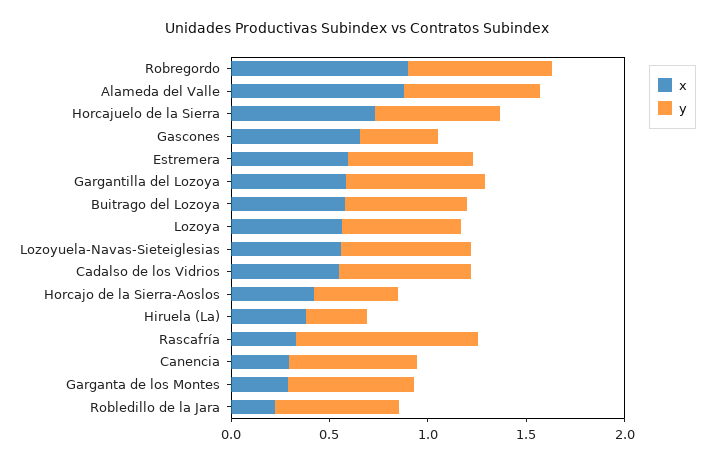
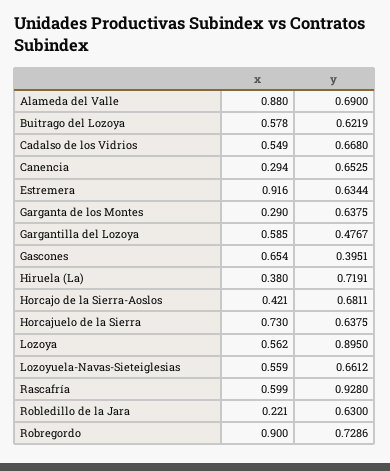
  {
    "x": {
      "Robregordo": 0.9,
      "Alameda del Valle": 0.88,
      "Horcajuelo de la Sierra": 0.73,
      "Gascones": 0.654,
-     "Estremera": 0.6,
+     "Estremera": 0.916,
      "Gargantilla del Lozoya": 0.585,
      "Buitrago del Lozoya": 0.578,
      "Lozoya": 0.562,
      "Lozoyuela-Navas-Sieteiglesias": 0.559,
      "Cadalso de los Vidrios": 0.549,
      "Horcajo de la Sierra-Aoslos": 0.421,
      "Hiruela (La)": 0.38,
-     "Rascafría": 0.3,
+     "Rascafría": 0.599,
      "Canencia": 0.294,
      "Garganta de los Montes": 0.29,
      "Robledillo de la Jara": 0.221
    },
    "y": {
      "Robregordo": 0.7286,
      "Alameda del Valle": 0.69,
      "Horcajuelo de la Sierra": 0.6375,
      "Gascones": 0.3951,
      "Estremera": 0.6344,
-     "Gargantilla del Lozoya": 0.7,
+     "Gargantilla del Lozoya": 0.4767,
      "Buitrago del Lozoya": 0.6219,
-     "Lozoya": 0.6,
+     "Lozoya": 0.895,
      "Lozoyuela-Navas-Sieteiglesias": 0.6612,
      "Cadalso de los Vidrios": 0.668,
-     "Horcajo de la Sierra-Aoslos": 0.4,
+     "Horcajo de la Sierra-Aoslos": 0.6811,
-     "Hiruela (La)": 0.3,
+     "Hiruela (La)": 0.7191,
      "Rascafría": 0.928,
      "Canencia": 0.6525,
      "Garganta de los Montes": 0.6375,
      "Robledillo de la Jara": 0.63
    }
  }

